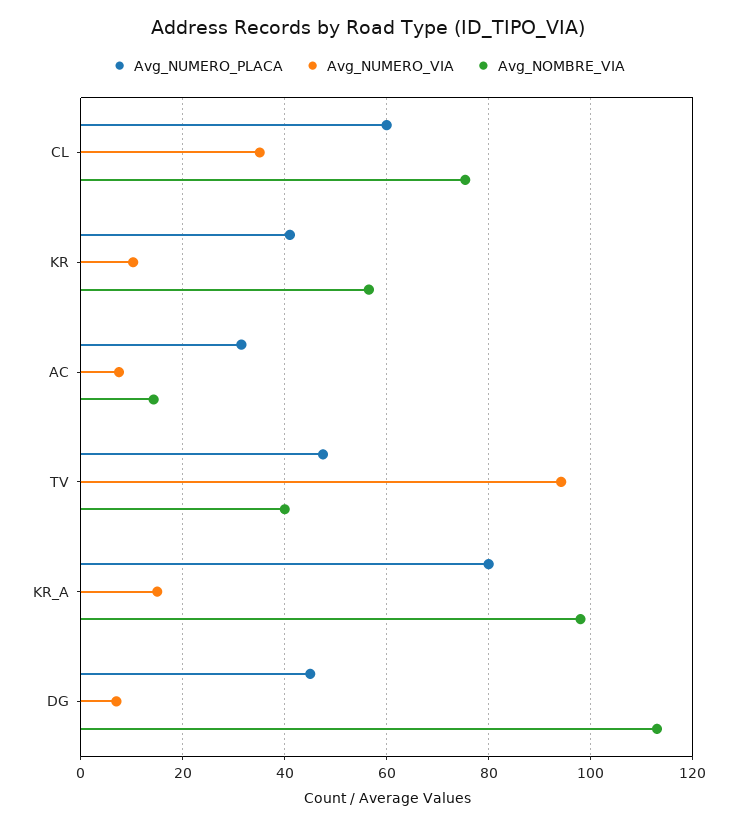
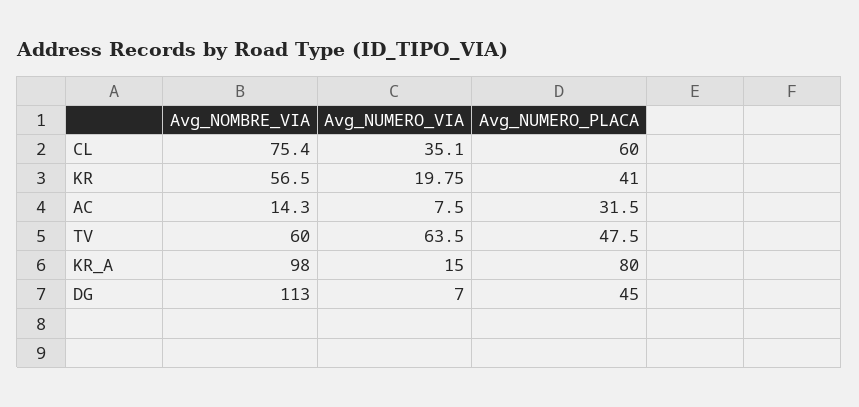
  {
    "Avg_NUMERO_PLACA": {
      "CL": 60,
      "KR": 41,
      "AC": 31.5,
      "TV": 47.5,
      "KR_A": 80,
      "DG": 45
    },
    "Avg_NUMERO_VIA": {
      "CL": 35.1,
-     "KR": 10,
+     "KR": 19.75,
      "AC": 7.5,
-     "TV": 94,
+     "TV": 63.5,
      "KR_A": 15,
      "DG": 7
    },
    "Avg_NOMBRE_VIA": {
      "CL": 75.4,
      "KR": 56.5,
      "AC": 14.3,
-     "TV": 40,
+     "TV": 60,
      "KR_A": 98,
      "DG": 113
    }
  }

